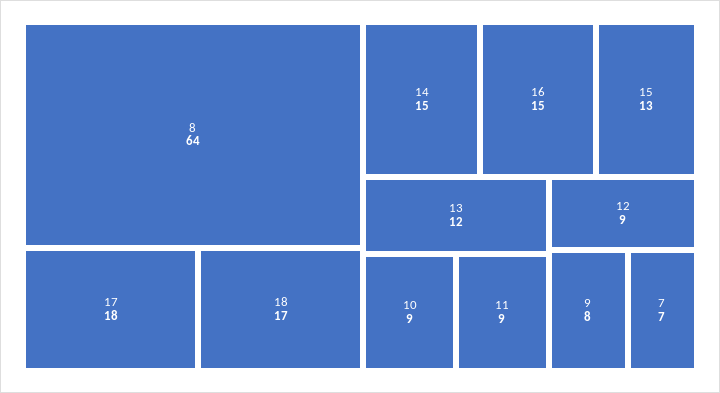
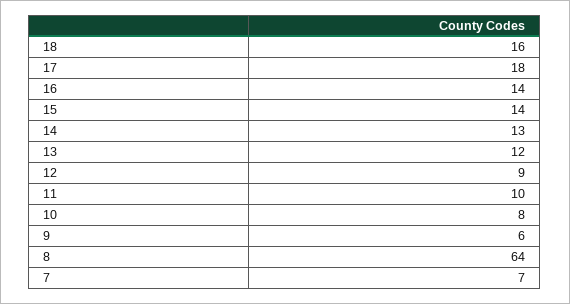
  {
    "8": 64,
    "17": 18,
-   "18": 17,
+   "18": 16,
-   "14": 15,
+   "14": 13,
-   "16": 15,
+   "16": 14,
-   "15": 13,
+   "15": 14,
    "13": 12,
-   "10": 9,
+   "10": 8,
-   "11": 9,
+   "11": 10,
    "12": 9,
-   "9": 8,
+   "9": 6,
    "7": 7
  }

